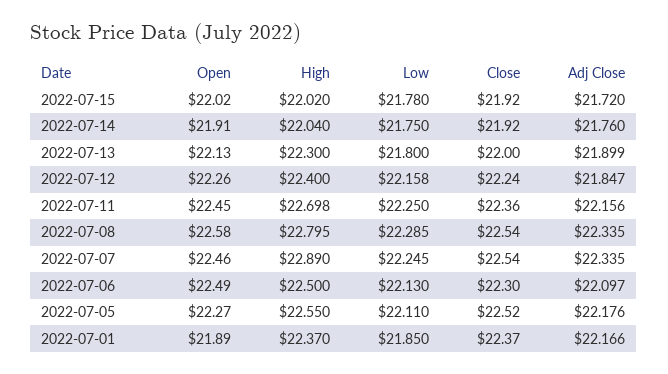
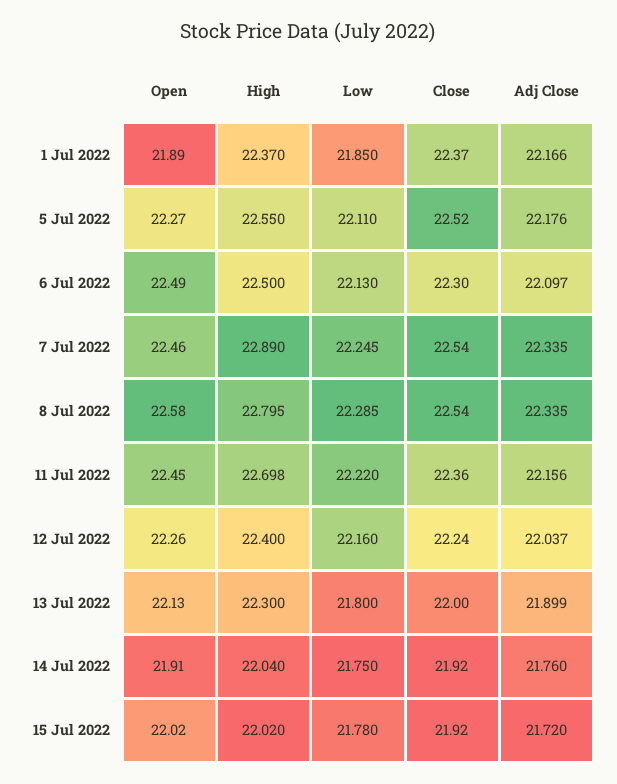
  {
    "Open": {
      "2022-07-15": 22.02,
      "2022-07-14": 21.91,
      "2022-07-13": 22.13,
      "2022-07-12": 22.26,
      "2022-07-11": 22.45,
      "2022-07-08": 22.58,
      "2022-07-07": 22.46,
      "2022-07-06": 22.49,
      "2022-07-05": 22.27,
      "2022-07-01": 21.89
    },
    "High": {
      "2022-07-15": 22.02,
      "2022-07-14": 22.04,
      "2022-07-13": 22.3,
      "2022-07-12": 22.4,
      "2022-07-11": 22.698,
      "2022-07-08": 22.795,
      "2022-07-07": 22.89,
      "2022-07-06": 22.5,
      "2022-07-05": 22.55,
      "2022-07-01": 22.37
    },
    "Low": {
      "2022-07-15": 21.78,
      "2022-07-14": 21.75,
      "2022-07-13": 21.8,
-     "2022-07-12": 22.158,
+     "2022-07-12": 22.16,
-     "2022-07-11": 22.25,
+     "2022-07-11": 22.22,
      "2022-07-08": 22.285,
      "2022-07-07": 22.245,
      "2022-07-06": 22.13,
      "2022-07-05": 22.11,
      "2022-07-01": 21.85
    },
    "Close": {
      "2022-07-15": 21.92,
      "2022-07-14": 21.92,
      "2022-07-13": 22,
      "2022-07-12": 22.24,
      "2022-07-11": 22.36,
      "2022-07-08": 22.54,
      "2022-07-07": 22.54,
      "2022-07-06": 22.3,
      "2022-07-05": 22.52,
      "2022-07-01": 22.37
    },
    "Adj Close": {
      "2022-07-15": 21.72,
      "2022-07-14": 21.76,
      "2022-07-13": 21.899,
-     "2022-07-12": 21.847,
+     "2022-07-12": 22.037,
      "2022-07-11": 22.156,
      "2022-07-08": 22.335,
      "2022-07-07": 22.335,
      "2022-07-06": 22.097,
      "2022-07-05": 22.176,
      "2022-07-01": 22.166
    }
  }

